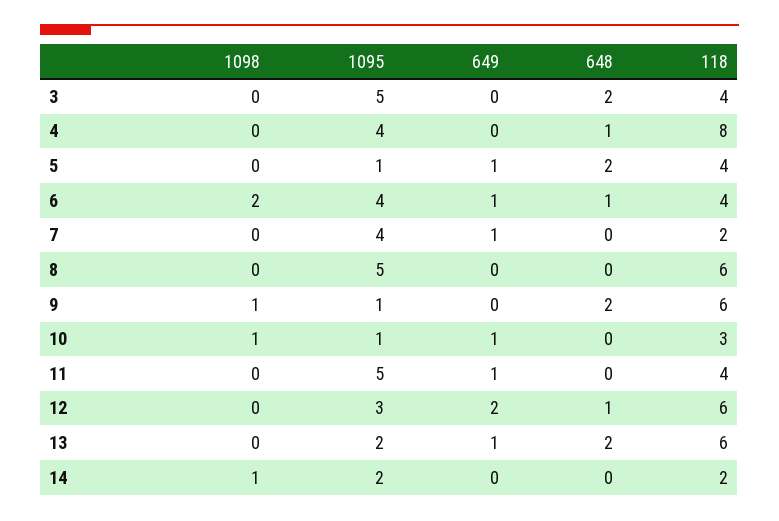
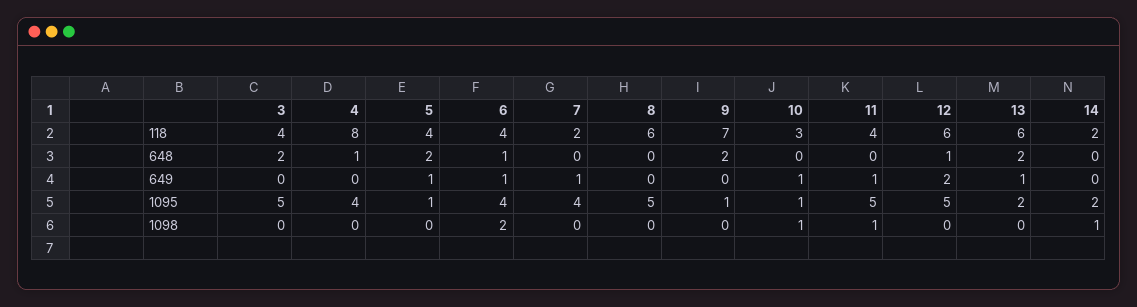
  {
    "1098": {
      "3": 0,
      "4": 0,
      "5": 0,
      "6": 2,
      "7": 0,
      "8": 0,
-     "9": 1,
+     "9": 0,
      "10": 1,
-     "11": 0,
+     "11": 1,
      "12": 0,
      "13": 0,
      "14": 1
    },
    "1095": {
      "3": 5,
      "4": 4,
      "5": 1,
      "6": 4,
      "7": 4,
      "8": 5,
      "9": 1,
      "10": 1,
      "11": 5,
-     "12": 3,
+     "12": 5,
      "13": 2,
      "14": 2
    },
    "649": {
      "3": 0,
      "4": 0,
      "5": 1,
      "6": 1,
      "7": 1,
      "8": 0,
      "9": 0,
      "10": 1,
      "11": 1,
      "12": 2,
      "13": 1,
      "14": 0
    },
    "648": {
      "3": 2,
      "4": 1,
      "5": 2,
      "6": 1,
      "7": 0,
      "8": 0,
      "9": 2,
      "10": 0,
      "11": 0,
      "12": 1,
      "13": 2,
      "14": 0
    },
    "118": {
      "3": 4,
      "4": 8,
      "5": 4,
      "6": 4,
      "7": 2,
      "8": 6,
-     "9": 6,
+     "9": 7,
      "10": 3,
      "11": 4,
      "12": 6,
      "13": 6,
      "14": 2
    }
  }

